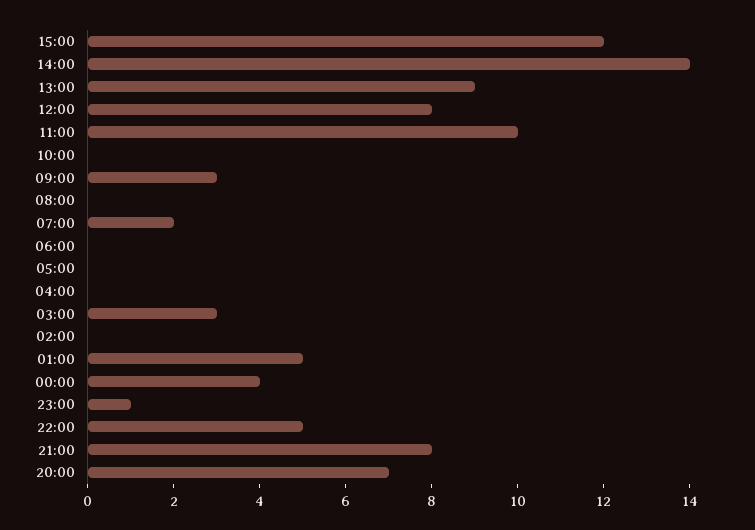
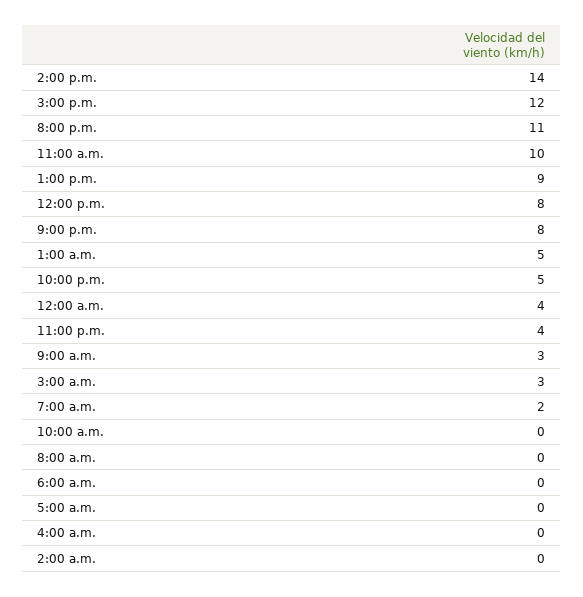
  {
    "15:00": 12,
    "14:00": 14,
    "13:00": 9,
    "12:00": 8,
    "11:00": 10,
    "10:00": 0,
    "09:00": 3,
    "08:00": 0,
    "07:00": 2,
    "06:00": 0,
    "05:00": 0,
    "04:00": 0,
    "03:00": 3,
    "02:00": 0,
    "01:00": 5,
    "00:00": 4,
-   "23:00": 1,
+   "23:00": 4,
    "22:00": 5,
    "21:00": 8,
-   "20:00": 7
+   "20:00": 11
  }

